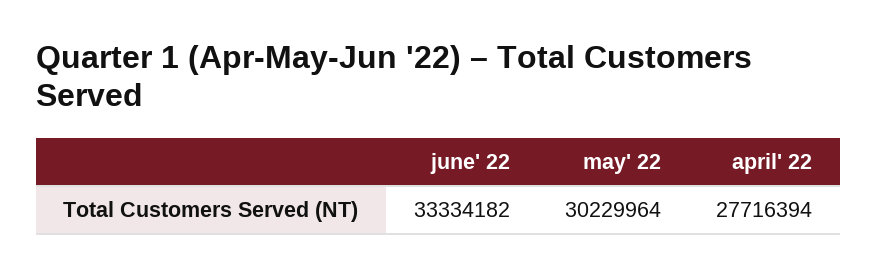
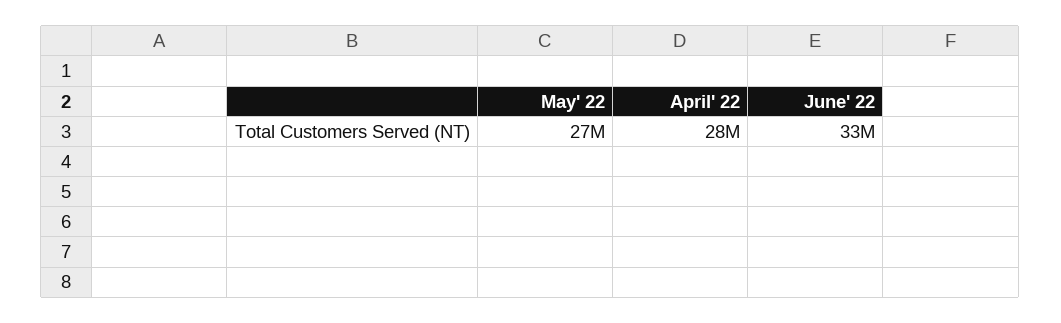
  {
    "june' 22": 33334182,
-   "may' 22": 30229964,
+   "may' 22": 27000000,
    "april' 22": 27716394
  }

